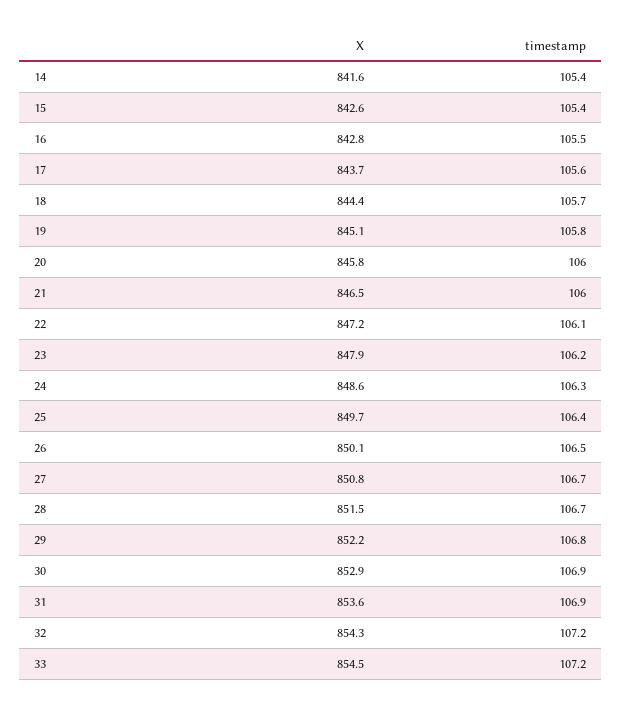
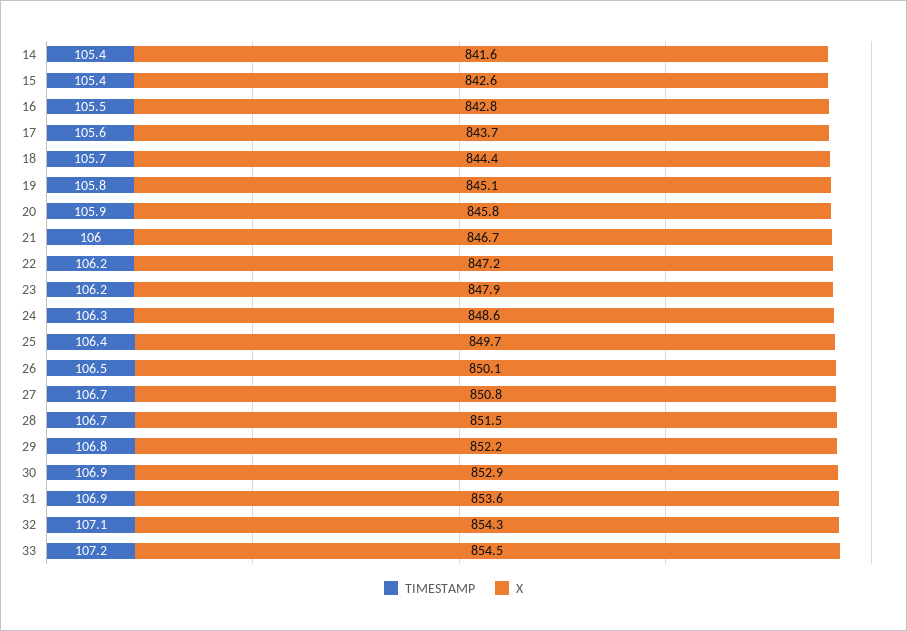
  {
    "X": {
      "14": 841.6,
      "15": 842.6,
      "16": 842.8,
      "17": 843.7,
      "18": 844.4,
      "19": 845.1,
      "20": 845.8,
-     "21": 846.5,
+     "21": 846.7,
      "22": 847.2,
      "23": 847.9,
      "24": 848.6,
      "25": 849.7,
      "26": 850.1,
      "27": 850.8,
      "28": 851.5,
      "29": 852.2,
      "30": 852.9,
      "31": 853.6,
      "32": 854.3,
      "33": 854.5
    },
    "timestamp": {
      "14": 105.4,
      "15": 105.4,
      "16": 105.5,
      "17": 105.6,
      "18": 105.7,
      "19": 105.8,
-     "20": 106,
+     "20": 105.9,
      "21": 106,
-     "22": 106.1,
+     "22": 106.2,
      "23": 106.2,
      "24": 106.3,
      "25": 106.4,
      "26": 106.5,
      "27": 106.7,
      "28": 106.7,
      "29": 106.8,
      "30": 106.9,
      "31": 106.9,
-     "32": 107.2,
+     "32": 107.1,
      "33": 107.2
    }
  }

